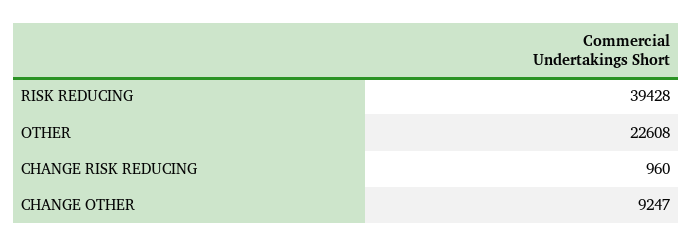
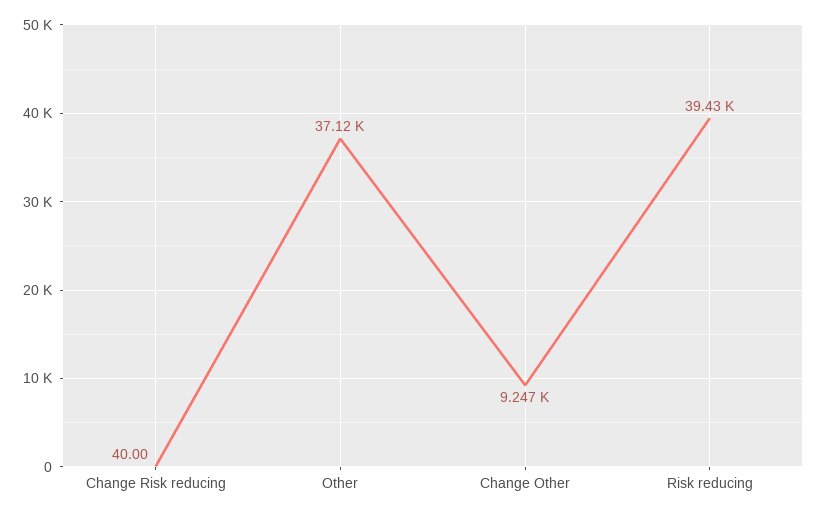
  {
    "RISK REDUCING": 39428,
-   "OTHER": 22608,
+   "OTHER": 37120,
-   "CHANGE RISK REDUCING": 960,
+   "CHANGE RISK REDUCING": 40,
    "CHANGE OTHER": 9247
  }

